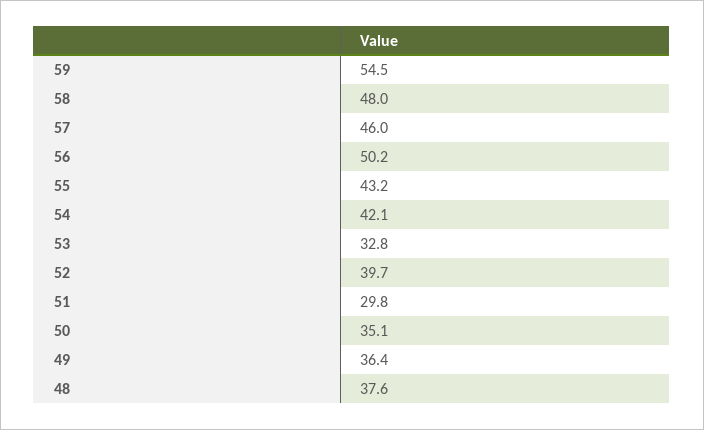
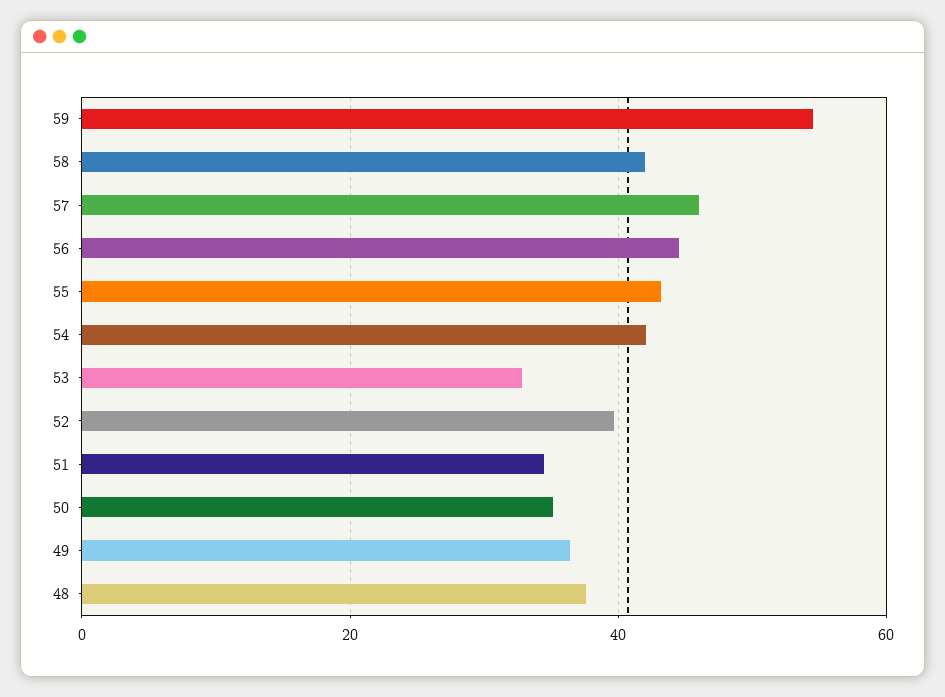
  {
    "59": 54.5,
-   "58": 48,
+   "58": 42,
    "57": 46,
-   "56": 50.2,
+   "56": 44,
    "55": 43.2,
    "54": 42.1,
    "53": 32.8,
    "52": 39.7,
-   "51": 29.8,
+   "51": 34,
    "50": 35.1,
    "49": 36.4,
    "48": 37.6
  }

